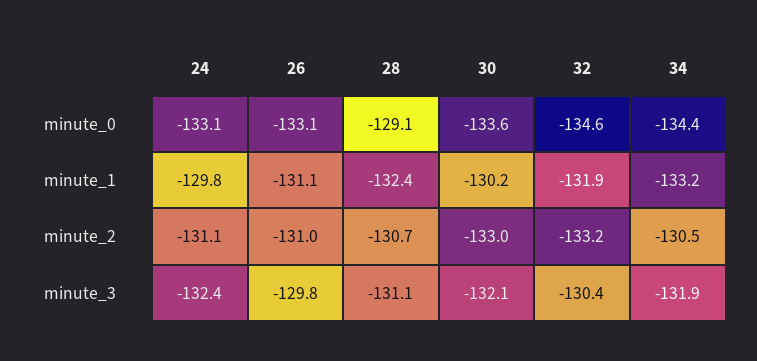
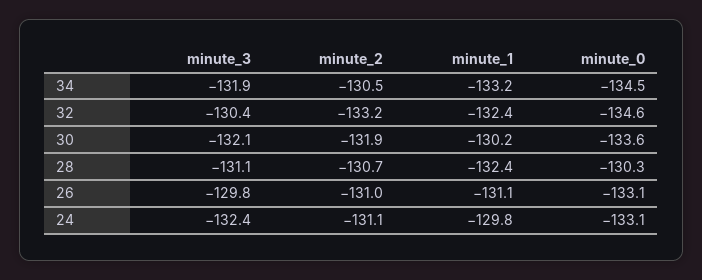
  {
    "24": {
      "minute_0": -133.1,
      "minute_1": -129.8,
      "minute_2": -131.1,
      "minute_3": -132.4
    },
    "26": {
      "minute_0": -133.1,
      "minute_1": -131.1,
      "minute_2": -131,
      "minute_3": -129.8
    },
    "28": {
-     "minute_0": -129.1,
+     "minute_0": -130.3,
      "minute_1": -132.4,
      "minute_2": -130.7,
      "minute_3": -131.1
    },
    "30": {
      "minute_0": -133.6,
      "minute_1": -130.2,
-     "minute_2": -133,
+     "minute_2": -131.9,
      "minute_3": -132.1
    },
    "32": {
      "minute_0": -134.6,
-     "minute_1": -131.9,
+     "minute_1": -132.4,
      "minute_2": -133.2,
      "minute_3": -130.4
    },
    "34": {
-     "minute_0": -134.4,
+     "minute_0": -134.5,
      "minute_1": -133.2,
      "minute_2": -130.5,
      "minute_3": -131.9
    }
  }

